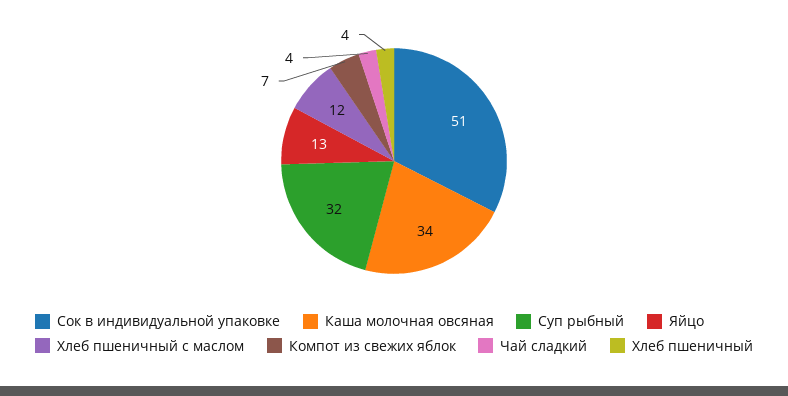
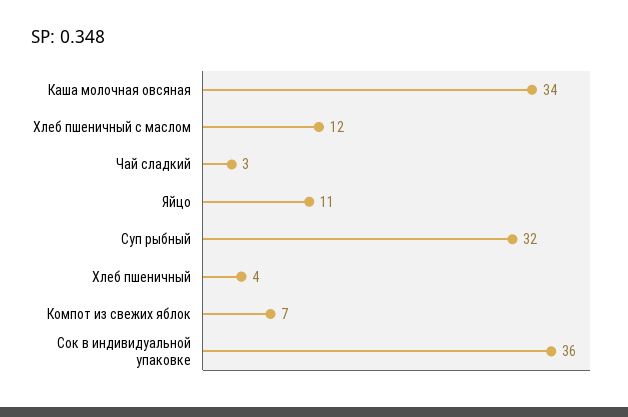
  {
-   "Сок в индивидуальной упаковке": 51,
+   "Сок в индивидуальной упаковке": 36,
    "Каша молочная овсяная": 34,
    "Суп рыбный": 32,
-   "Яйцо": 13,
+   "Яйцо": 11,
    "Хлеб пшеничный с маслом": 12,
    "Компот из свежих яблок": 7,
-   "Чай сладкий": 4,
+   "Чай сладкий": 3,
    "Хлеб пшеничный": 4
  }

